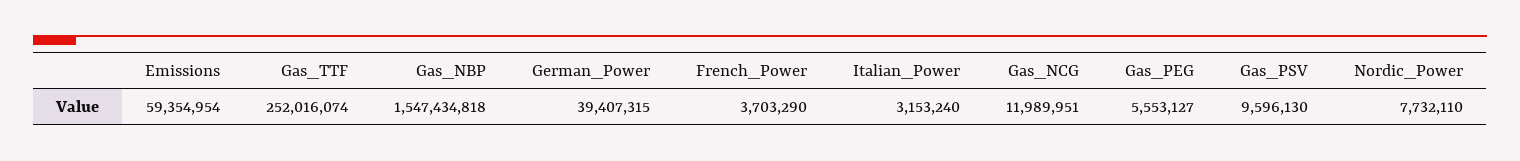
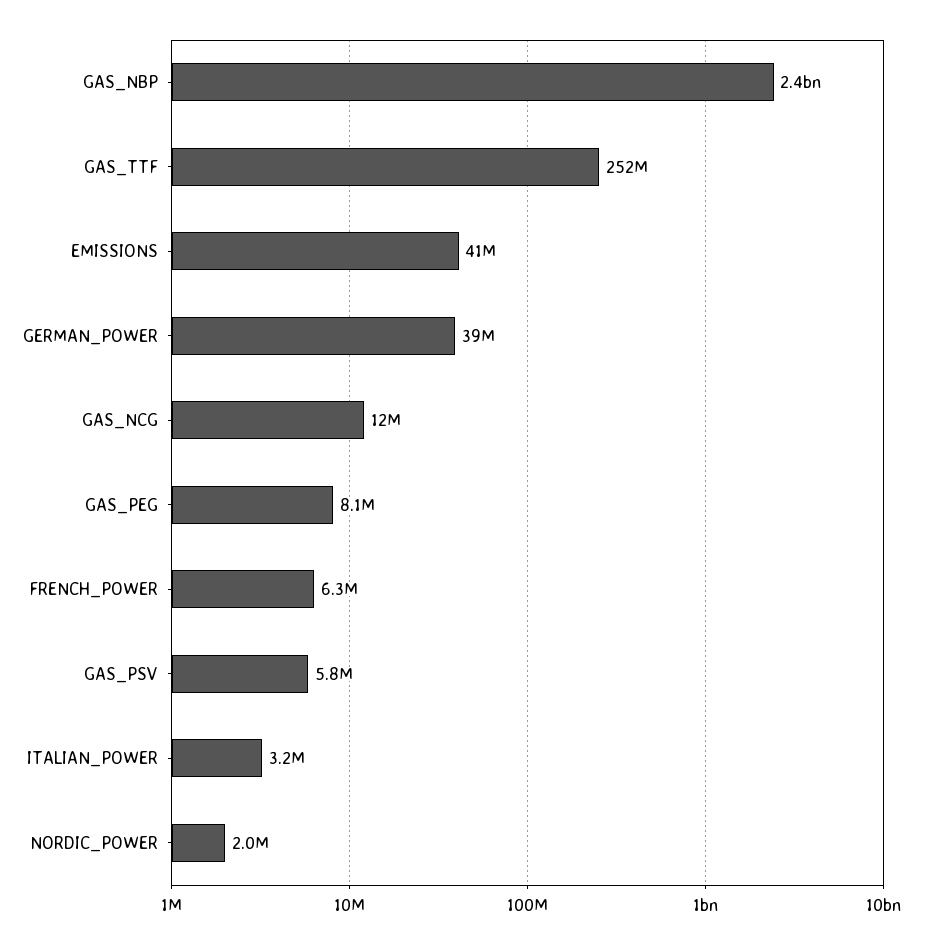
  {
-   "Emissions": 59354954,
+   "Emissions": 41000000,
    "Gas_TTF": 252016074,
-   "Gas_NBP": 1547434818,
+   "Gas_NBP": 2400000000,
    "German_Power": 39407315,
-   "French_Power": 3703290,
+   "French_Power": 6300000,
    "Italian_Power": 3153240,
    "Gas_NCG": 11989951,
-   "Gas_PEG": 5553127,
+   "Gas_PEG": 8100000,
-   "Gas_PSV": 9596130,
+   "Gas_PSV": 5800000,
-   "Nordic_Power": 7732110
+   "Nordic_Power": 2000000
  }

